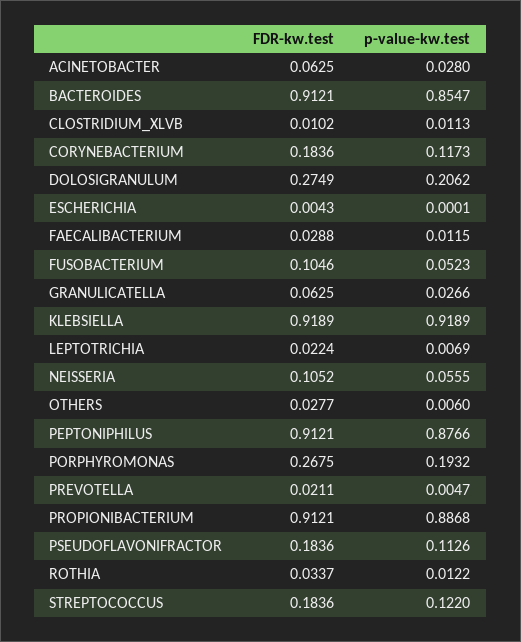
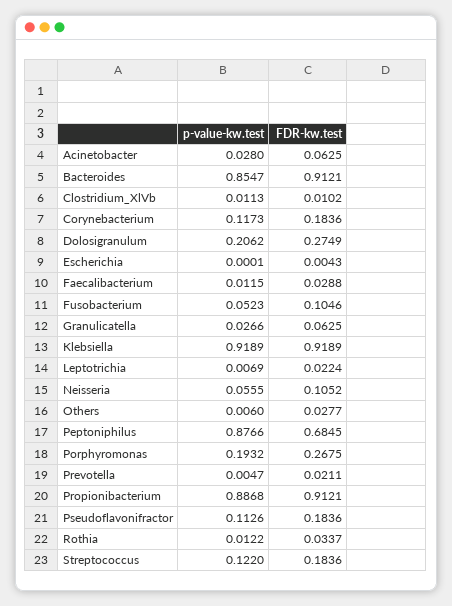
  {
    "FDR-kw.test": {
      "ACINETOBACTER": 0.0625,
      "BACTEROIDES": 0.9121,
      "CLOSTRIDIUM_XLVB": 0.0102,
      "CORYNEBACTERIUM": 0.1836,
      "DOLOSIGRANULUM": 0.2749,
      "ESCHERICHIA": 0.0043,
      "FAECALIBACTERIUM": 0.0288,
      "FUSOBACTERIUM": 0.1046,
      "GRANULICATELLA": 0.0625,
      "KLEBSIELLA": 0.9189,
      "LEPTOTRICHIA": 0.0224,
      "NEISSERIA": 0.1052,
      "OTHERS": 0.0277,
-     "PEPTONIPHILUS": 0.9121,
+     "PEPTONIPHILUS": 0.6845,
      "PORPHYROMONAS": 0.2675,
      "PREVOTELLA": 0.0211,
      "PROPIONIBACTERIUM": 0.9121,
      "PSEUDOFLAVONIFRACTOR": 0.1836,
      "ROTHIA": 0.0337,
      "STREPTOCOCCUS": 0.1836
    },
    "p-value-kw.test": {
      "ACINETOBACTER": 0.028,
      "BACTEROIDES": 0.8547,
      "CLOSTRIDIUM_XLVB": 0.0113,
      "CORYNEBACTERIUM": 0.1173,
      "DOLOSIGRANULUM": 0.2062,
      "ESCHERICHIA": 0.0001,
      "FAECALIBACTERIUM": 0.0115,
      "FUSOBACTERIUM": 0.0523,
      "GRANULICATELLA": 0.0266,
      "KLEBSIELLA": 0.9189,
      "LEPTOTRICHIA": 0.0069,
      "NEISSERIA": 0.0555,
      "OTHERS": 0.006,
      "PEPTONIPHILUS": 0.8766,
      "PORPHYROMONAS": 0.1932,
      "PREVOTELLA": 0.0047,
      "PROPIONIBACTERIUM": 0.8868,
      "PSEUDOFLAVONIFRACTOR": 0.1126,
      "ROTHIA": 0.0122,
      "STREPTOCOCCUS": 0.122
    }
  }

